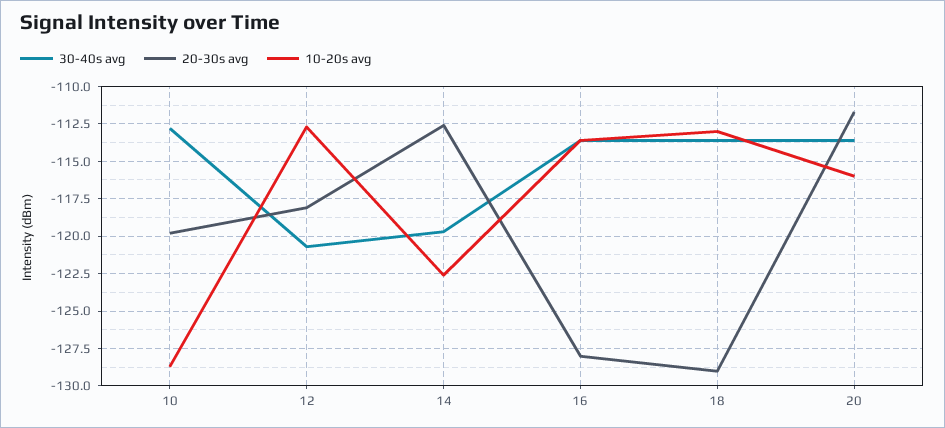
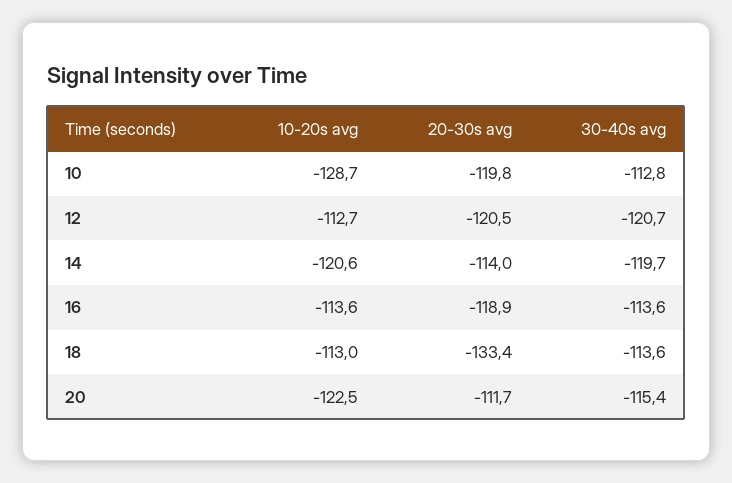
  {
    "30-40s avg": {
      "10": -112.8,
      "12": -120.7,
      "14": -119.7,
      "16": -113.6,
      "18": -113.6,
-     "20": -113.5
+     "20": -115.4
    },
    "20-30s avg": {
      "10": -119.8,
-     "12": -118,
+     "12": -120.5,
-     "14": -112.5,
+     "14": -114,
-     "16": -128,
+     "16": -118.9,
-     "18": -129,
+     "18": -133.4,
      "20": -111.7
    },
    "10-20s avg": {
      "10": -128.7,
      "12": -112.7,
-     "14": -122.5,
+     "14": -120.6,
      "16": -113.6,
      "18": -113,
-     "20": -116
+     "20": -122.5
    }
  }

